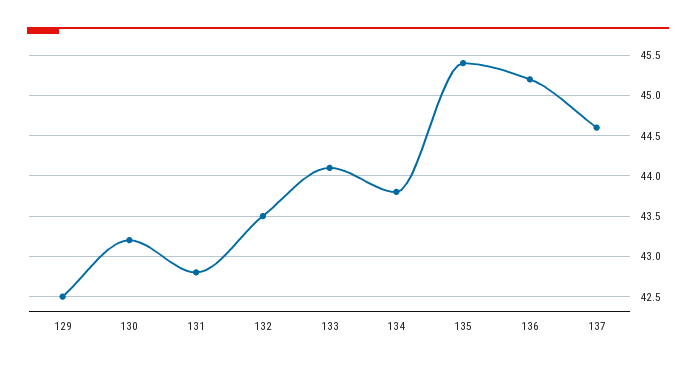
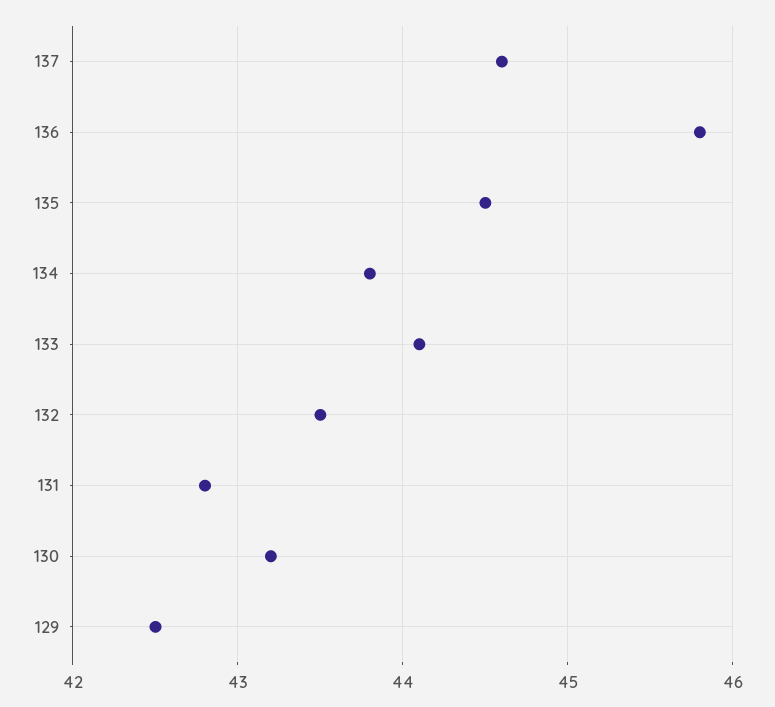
  {
    "129": 42.5,
    "130": 43.2,
    "131": 42.8,
    "132": 43.5,
    "133": 44.1,
    "134": 43.8,
-   "135": 45.4,
+   "135": 44.5,
-   "136": 45.2,
+   "136": 45.8,
    "137": 44.6
  }

